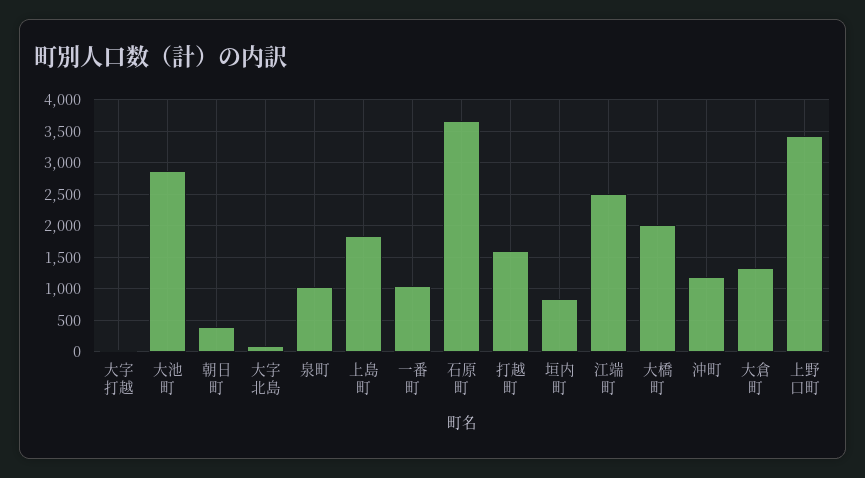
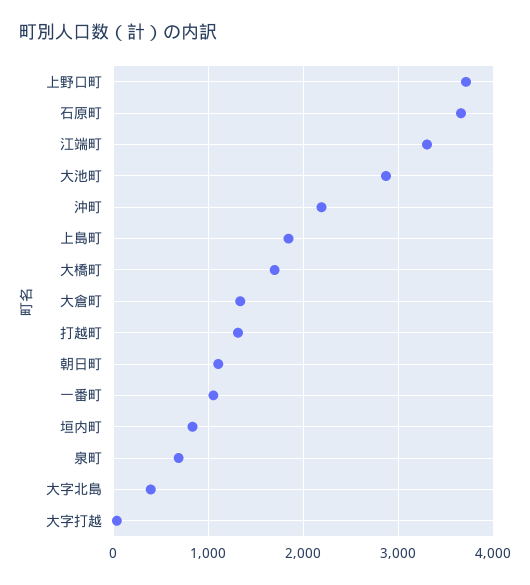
  {
    "大字打越": 0,
    "大池町": 2900,
-   "朝日町": 400,
+   "朝日町": 1100,
-   "大字北島": 100,
+   "大字北島": 400,
-   "泉町": 1000,
+   "泉町": 700,
    "上島町": 1800,
    "一番町": 1100,
    "石原町": 3700,
-   "打越町": 1600,
+   "打越町": 1300,
    "垣内町": 800,
-   "江端町": 2500,
+   "江端町": 3300,
-   "大橋町": 2000,
+   "大橋町": 1700,
-   "沖町": 1200,
+   "沖町": 2200,
    "大倉町": 1300,
-   "上野口町": 3400
+   "上野口町": 3700
  }

